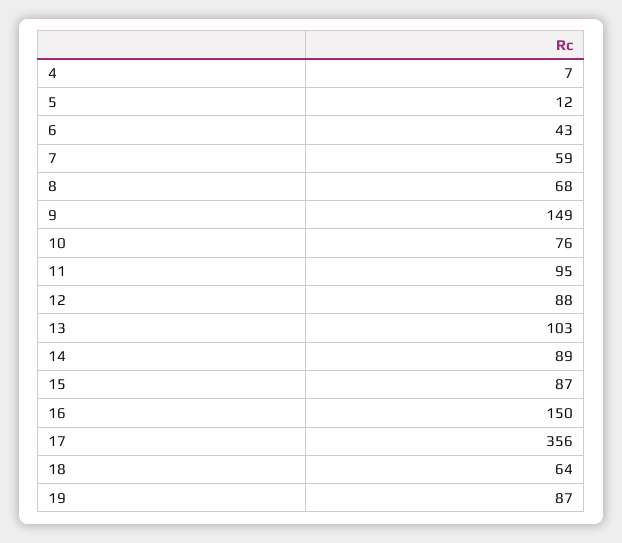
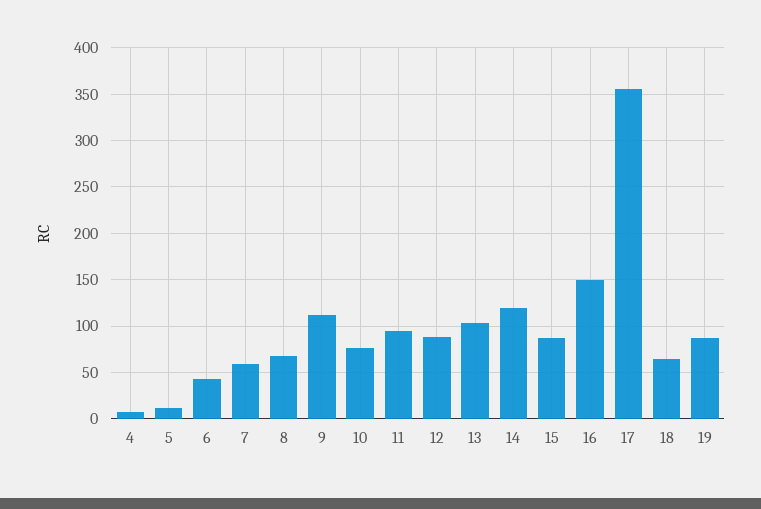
  {
    "4": 7,
    "5": 12,
    "6": 43,
    "7": 59,
    "8": 68,
-   "9": 149,
+   "9": 110,
    "10": 76,
    "11": 95,
    "12": 88,
    "13": 103,
-   "14": 89,
+   "14": 120,
    "15": 87,
    "16": 150,
    "17": 356,
    "18": 64,
    "19": 87
  }

